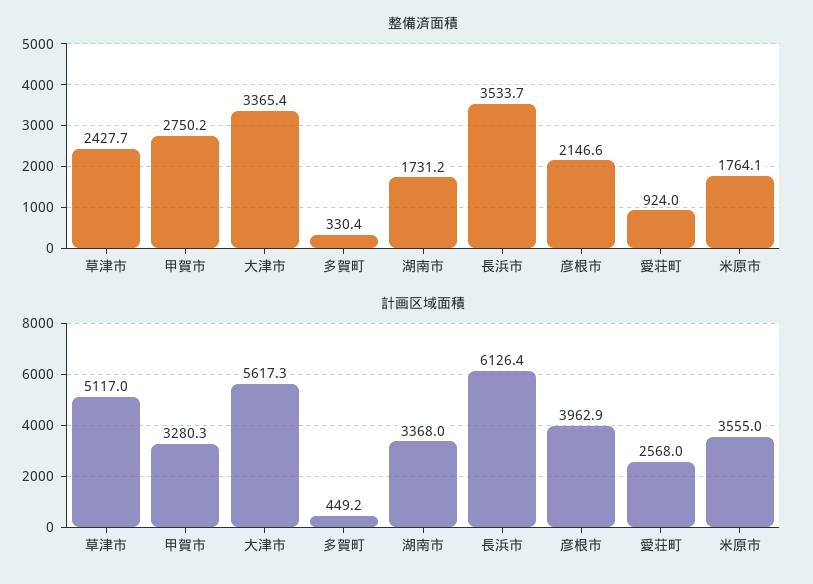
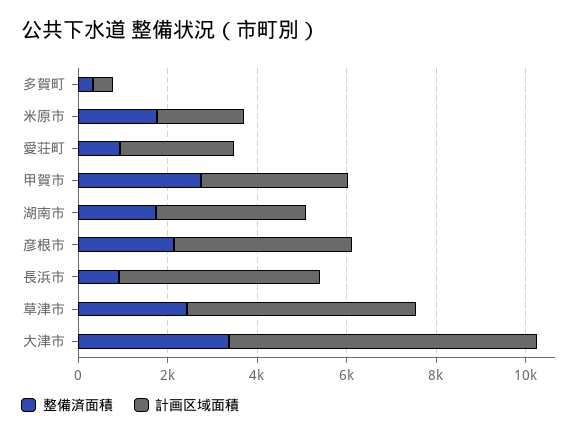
  {
    "整備済面積": {
      "草津市": 2427.7,
      "甲賀市": 2750.2,
      "大津市": 3365.4,
      "多賀町": 330.4,
      "湖南市": 1731.2,
-     "長浜市": 3533.7,
+     "長浜市": 1000,
      "彦根市": 2146.6,
      "愛荘町": 924,
      "米原市": 1764.1
    },
    "計画区域面積": {
      "草津市": 5117,
      "甲賀市": 3280.3,
-     "大津市": 5617.3,
+     "大津市": 7000,
      "多賀町": 449.2,
      "湖南市": 3368,
-     "長浜市": 6126.4,
+     "長浜市": 4500,
      "彦根市": 3962.9,
      "愛荘町": 2568,
-     "米原市": 3555
+     "米原市": 2000
    }
  }

